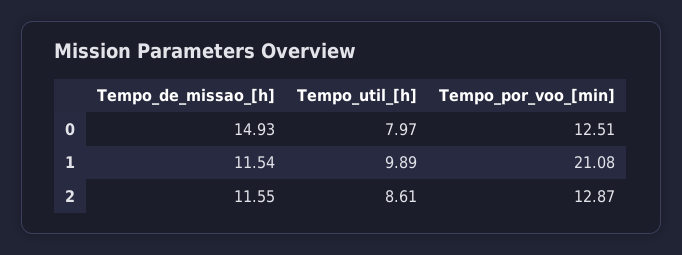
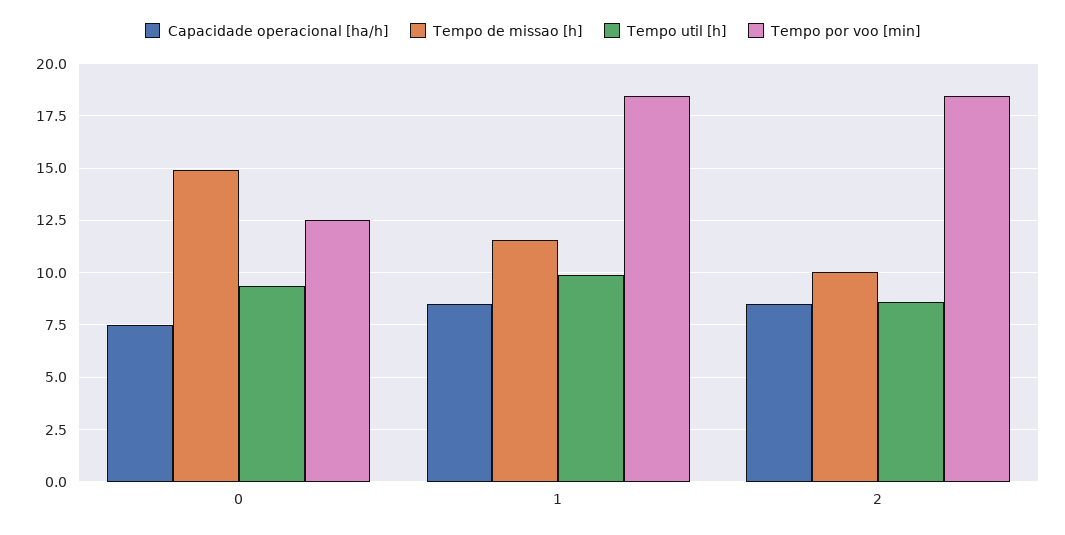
  {
    "Tempo_de_missao_[h]": {
      "0": 14.93,
      "1": 11.54,
-     "2": 11.55
+     "2": 10
    },
    "Tempo_util_[h]": {
-     "0": 7.97,
+     "0": 9.5,
      "1": 9.89,
      "2": 8.61
    },
    "Tempo_por_voo_[min]": {
      "0": 12.51,
-     "1": 21.08,
+     "1": 18.5,
-     "2": 12.87
+     "2": 18.5
-   }
+   },
+   "Capacidade operacional [ha/h]": {
+     "0": 7.5,
+     "1": 8.5,
+     "2": 8.5
+   }
  }

